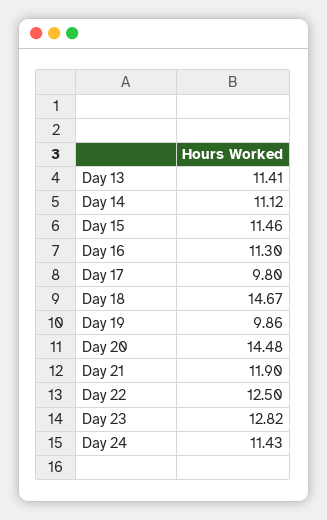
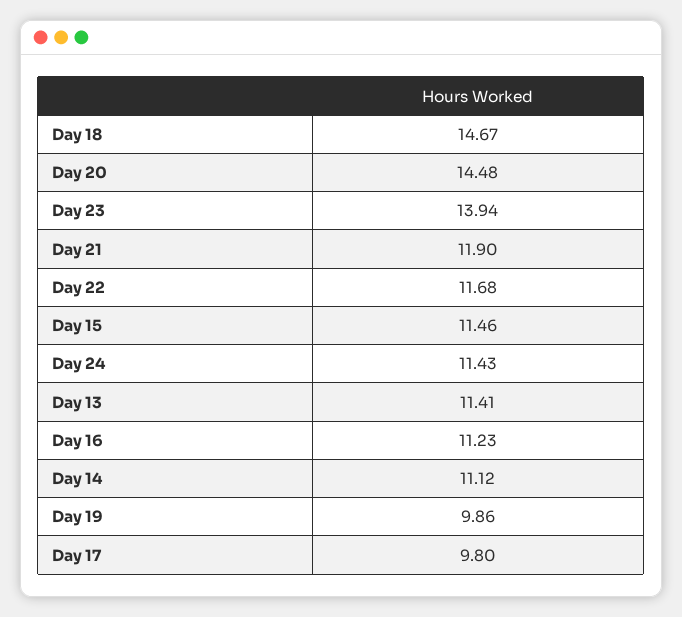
  {
    "Day 13": 11.41,
    "Day 14": 11.12,
    "Day 15": 11.46,
-   "Day 16": 11.3,
+   "Day 16": 11.23,
    "Day 17": 9.8,
    "Day 18": 14.67,
    "Day 19": 9.86,
    "Day 20": 14.48,
    "Day 21": 11.9,
-   "Day 22": 12.5,
+   "Day 22": 11.68,
-   "Day 23": 12.82,
+   "Day 23": 13.94,
    "Day 24": 11.43
  }

